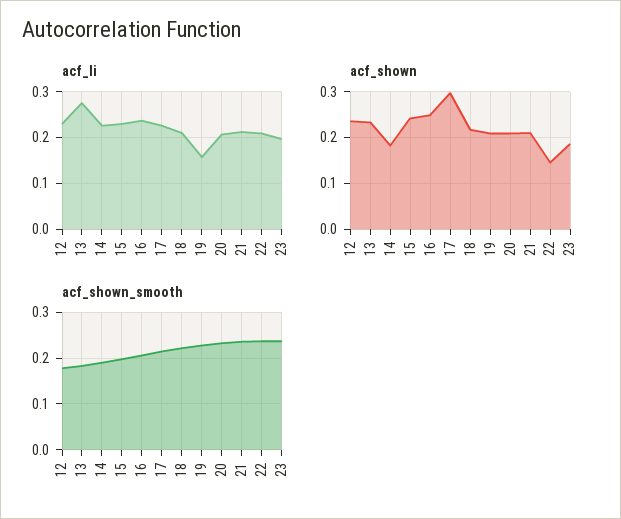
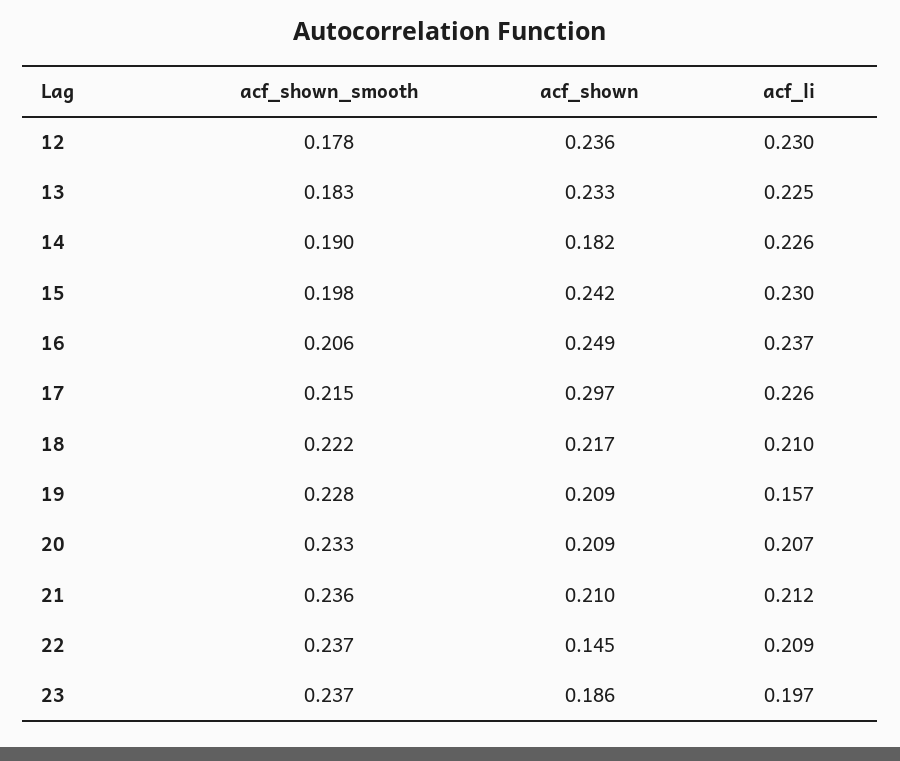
  {
    "acf_li": {
      "12": 0.23,
-     "13": 0.28,
+     "13": 0.225,
      "14": 0.226,
      "15": 0.23,
      "16": 0.237,
      "17": 0.226,
      "18": 0.21,
      "19": 0.157,
      "20": 0.207,
      "21": 0.212,
      "22": 0.209,
      "23": 0.197
    },
    "acf_shown": {
      "12": 0.236,
      "13": 0.233,
      "14": 0.182,
      "15": 0.242,
      "16": 0.249,
      "17": 0.297,
      "18": 0.217,
      "19": 0.209,
      "20": 0.209,
      "21": 0.21,
      "22": 0.145,
      "23": 0.186
    },
    "acf_shown_smooth": {
      "12": 0.178,
      "13": 0.183,
      "14": 0.19,
      "15": 0.198,
      "16": 0.206,
      "17": 0.215,
      "18": 0.222,
      "19": 0.228,
      "20": 0.233,
      "21": 0.236,
      "22": 0.237,
      "23": 0.237
    }
  }

